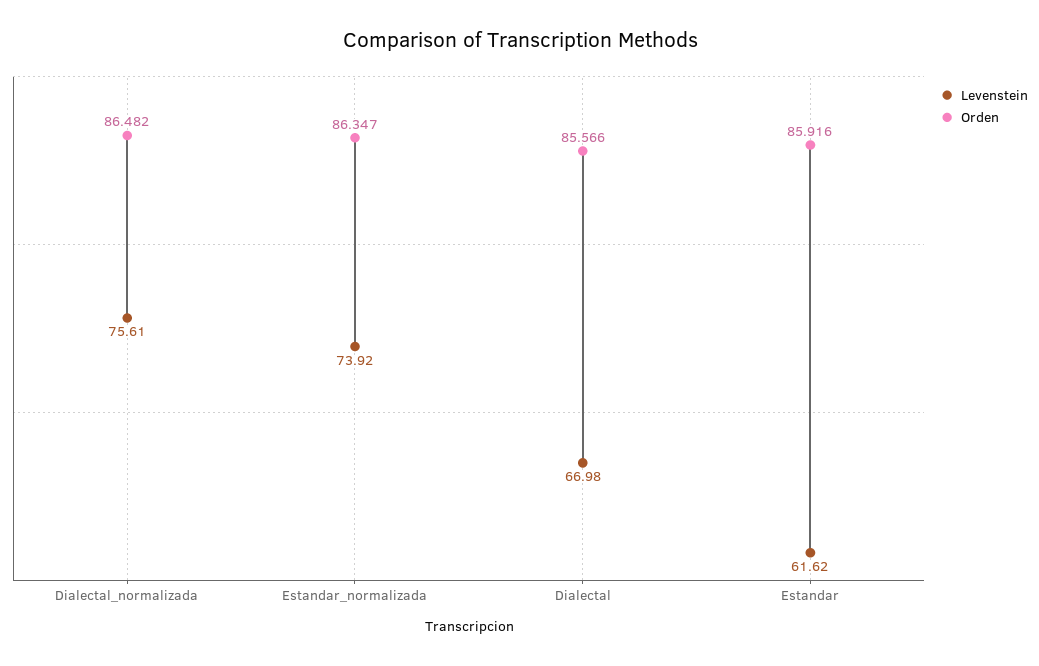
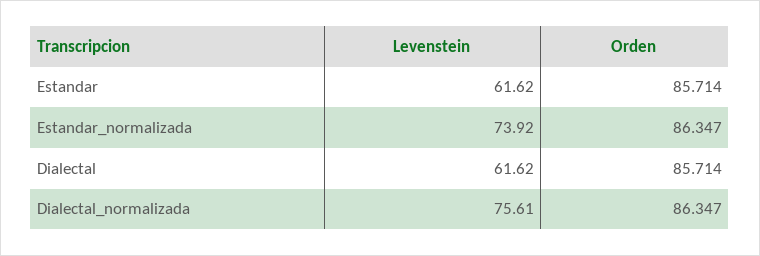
  {
    "Levenstein": {
      "Dialectal_normalizada": 75.61,
      "Estandar_normalizada": 73.92,
-     "Dialectal": 66.98,
+     "Dialectal": 61.62,
      "Estandar": 61.62
    },
    "Orden": {
-     "Dialectal_normalizada": 86.482,
+     "Dialectal_normalizada": 86.347,
      "Estandar_normalizada": 86.347,
-     "Dialectal": 85.566,
+     "Dialectal": 85.714,
-     "Estandar": 85.916
+     "Estandar": 85.714
    }
  }

